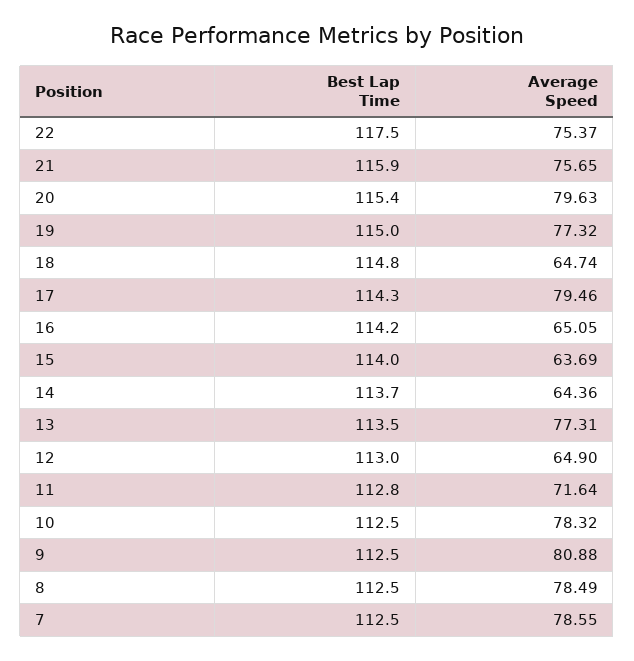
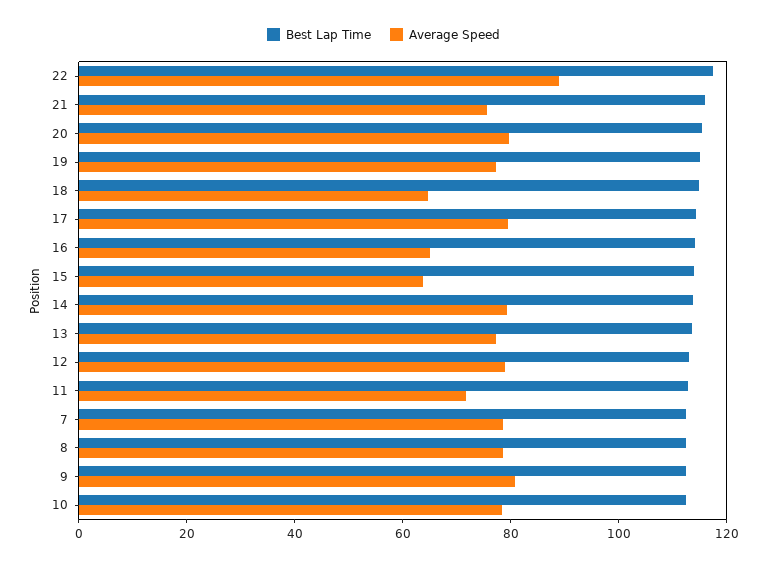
  {
    "Best Lap Time": {
      "22": 117.5,
      "21": 115.9,
      "20": 115.4,
      "19": 115,
      "18": 114.8,
      "17": 114.3,
      "16": 114.2,
      "15": 114,
      "14": 113.7,
      "13": 113.5,
      "12": 113,
      "11": 112.8,
      "10": 112.5,
      "9": 112.5,
      "8": 112.5,
      "7": 112.5
    },
    "Average Speed": {
-     "22": 75.37,
+     "22": 90,
      "21": 75.65,
      "20": 79.63,
      "19": 77.32,
      "18": 64.74,
      "17": 79.46,
      "16": 65.05,
      "15": 63.69,
-     "14": 64.36,
+     "14": 80,
      "13": 77.31,
-     "12": 64.9,
+     "12": 80,
      "11": 71.64,
      "10": 78.32,
      "9": 80.88,
      "8": 78.49,
      "7": 78.55
    }
  }

